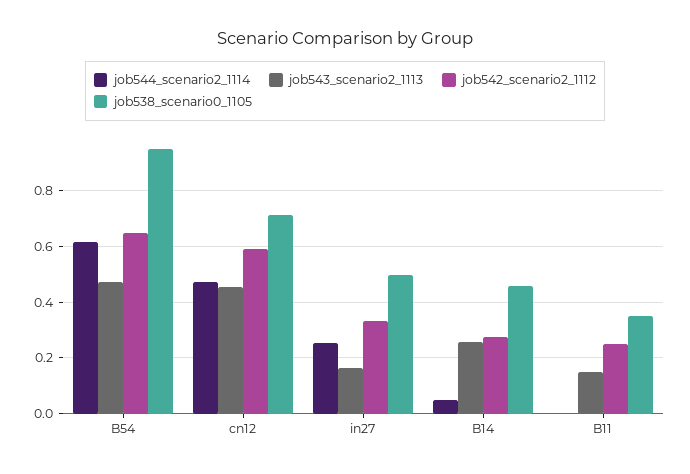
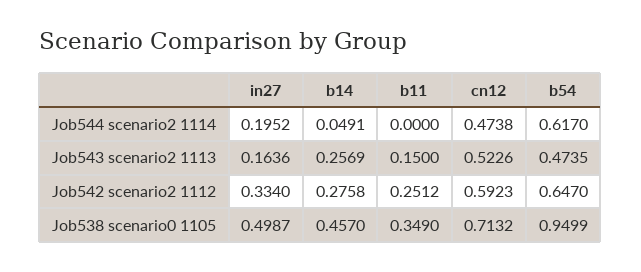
  {
    "job544_scenario2_1114": {
      "B54": 0.617,
      "cn12": 0.4738,
-     "in27": 0.25,
+     "in27": 0.1952,
      "B14": 0.0491,
      "B11": 0
    },
    "job543_scenario2_1113": {
      "B54": 0.4735,
-     "cn12": 0.45,
+     "cn12": 0.5226,
      "in27": 0.1636,
      "B14": 0.2569,
      "B11": 0.15
    },
    "job542_scenario2_1112": {
      "B54": 0.647,
      "cn12": 0.5923,
      "in27": 0.334,
      "B14": 0.2758,
      "B11": 0.2512
    },
    "job538_scenario0_1105": {
      "B54": 0.9499,
      "cn12": 0.7132,
      "in27": 0.4987,
      "B14": 0.457,
      "B11": 0.349
    }
  }

